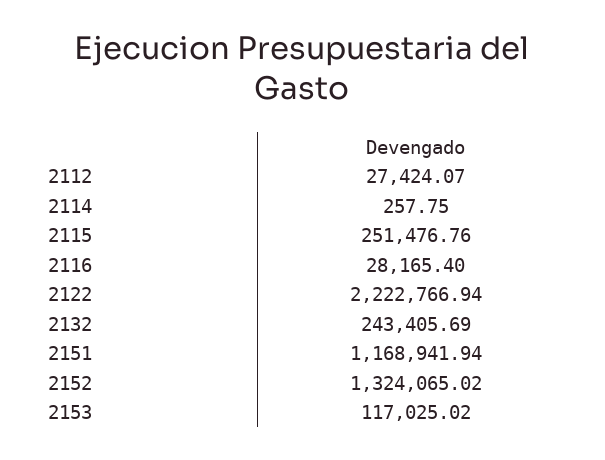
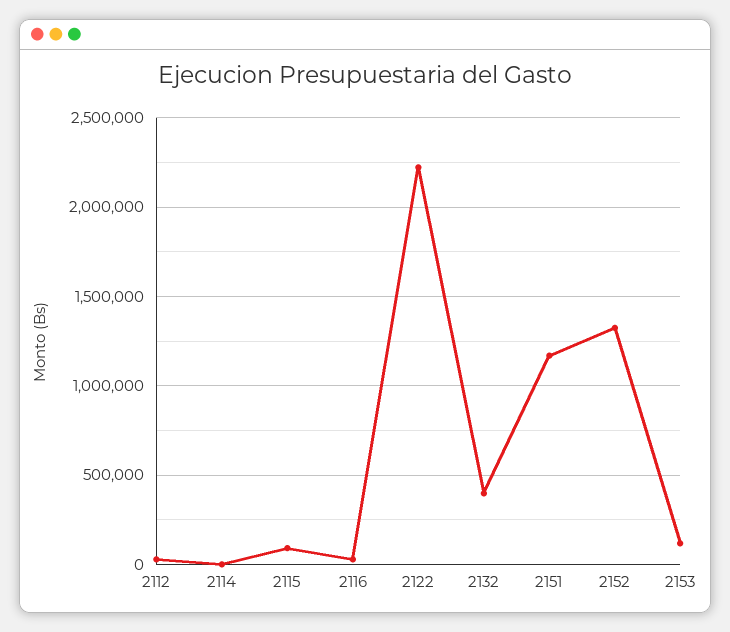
  {
    "2112": 27424.07,
    "2114": 257.75,
-   "2115": 251476.76,
+   "2115": 100000,
    "2116": 28165.4,
    "2122": 2222766.94,
-   "2132": 243405.69,
+   "2132": 400000,
    "2151": 1168941.94,
    "2152": 1324065.02,
    "2153": 117025.02
  }

